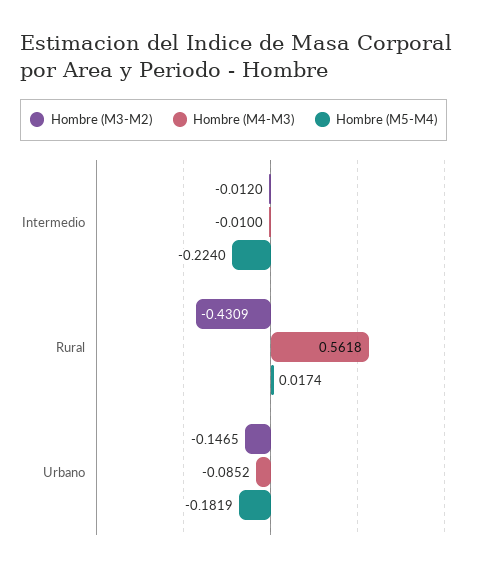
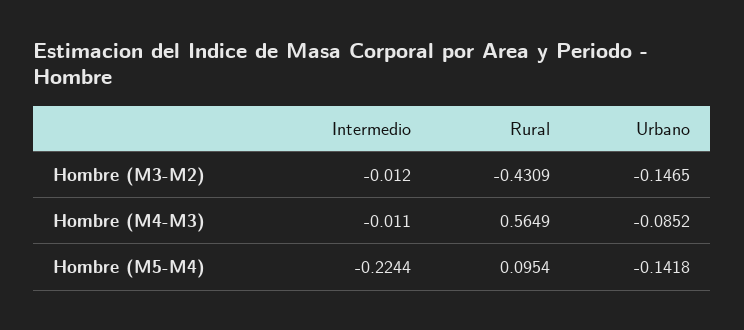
  {
    "Hombre (M3-M2)": {
      "Intermedio": -0.012,
      "Rural": -0.4309,
      "Urbano": -0.1465
    },
    "Hombre (M4-M3)": {
-     "Intermedio": -0.01,
+     "Intermedio": -0.011,
-     "Rural": 0.5618,
+     "Rural": 0.5649,
      "Urbano": -0.0852
    },
    "Hombre (M5-M4)": {
-     "Intermedio": -0.224,
+     "Intermedio": -0.2244,
-     "Rural": 0.0174,
+     "Rural": 0.0954,
-     "Urbano": -0.1819
+     "Urbano": -0.1418
    }
  }

